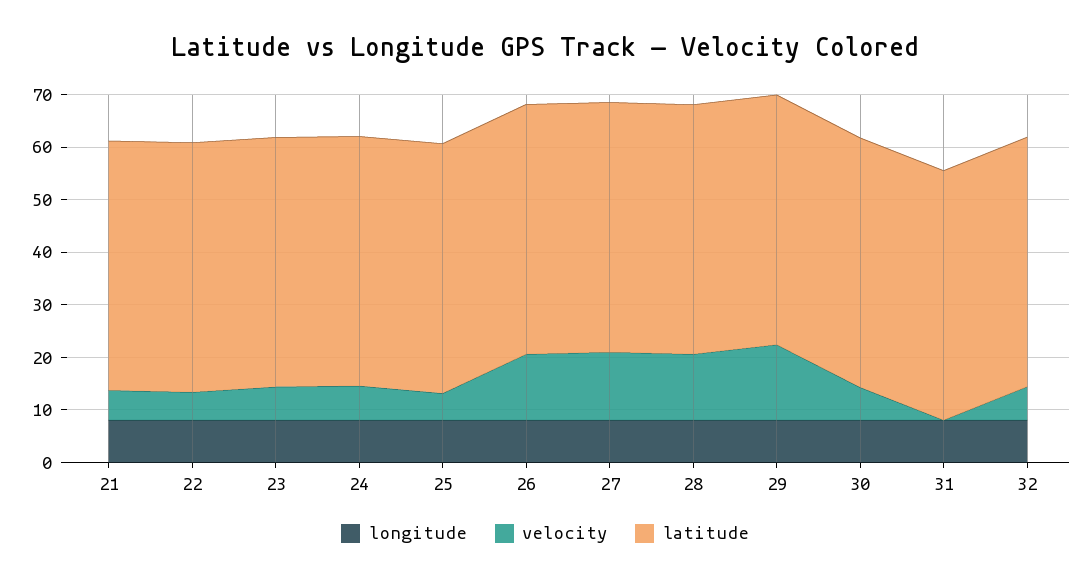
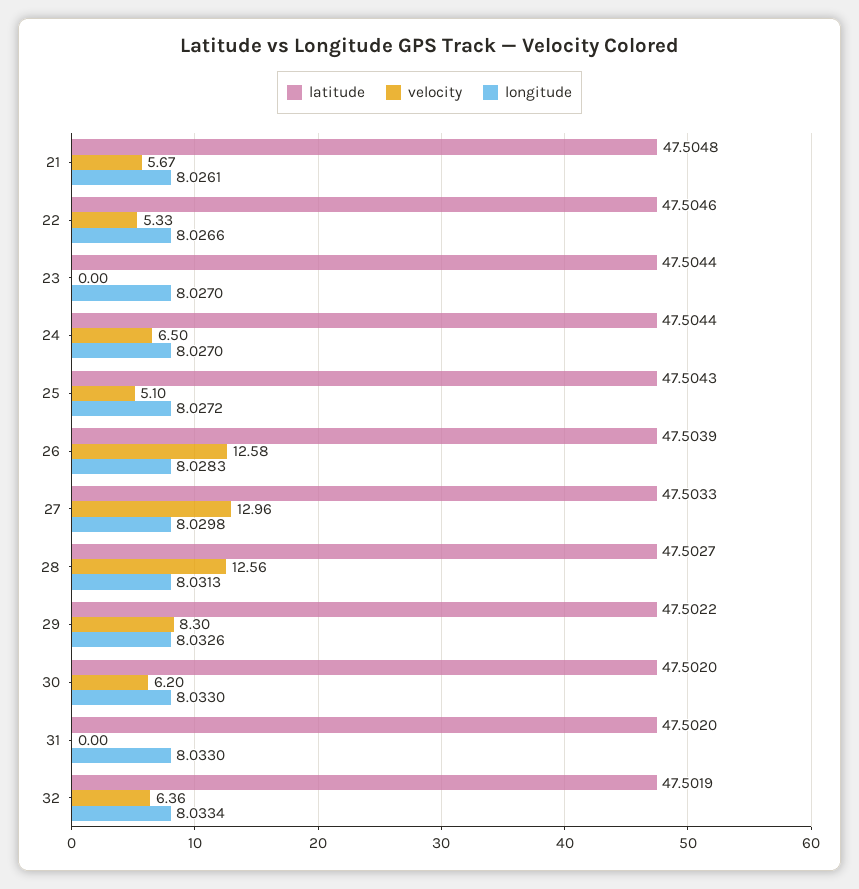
  {
    "longitude": {
      "21": 8.0261,
      "22": 8.0266,
      "23": 8.027,
      "24": 8.027,
      "25": 8.0272,
      "26": 8.0283,
      "27": 8.0298,
      "28": 8.0313,
      "29": 8.0326,
      "30": 8.033,
      "31": 8.033,
      "32": 8.0334
    },
    "velocity": {
      "21": 5.67,
      "22": 5.33,
-     "23": 6,
+     "23": 0,
      "24": 6.5,
      "25": 5.1,
      "26": 12.58,
      "27": 12.96,
      "28": 12.56,
-     "29": 14,
+     "29": 8.3,
      "30": 6.2,
      "31": 0,
      "32": 6.36
    },
    "latitude": {
      "21": 47.5048,
      "22": 47.5046,
      "23": 47.5044,
      "24": 47.5044,
      "25": 47.5043,
      "26": 47.5039,
      "27": 47.5033,
      "28": 47.5027,
      "29": 47.5022,
      "30": 47.502,
      "31": 47.502,
      "32": 47.5019
    }
  }

